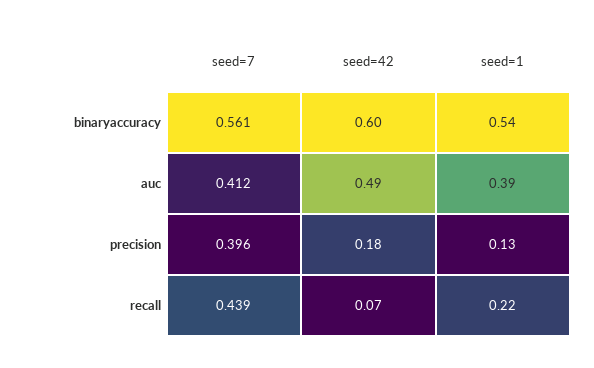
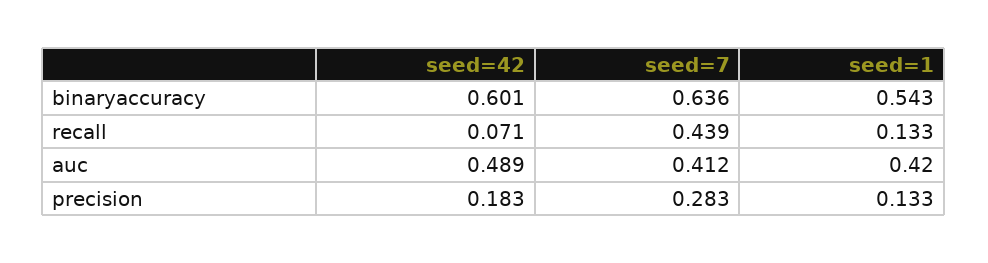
  {
    "seed=7": {
-     "binaryaccuracy": 0.561,
+     "binaryaccuracy": 0.636,
      "auc": 0.412,
-     "precision": 0.396,
+     "precision": 0.283,
      "recall": 0.439
    },
    "seed=42": {
      "binaryaccuracy": 0.601,
      "auc": 0.489,
      "precision": 0.183,
      "recall": 0.071
    },
    "seed=1": {
      "binaryaccuracy": 0.543,
-     "auc": 0.39,
+     "auc": 0.42,
      "precision": 0.133,
-     "recall": 0.22
+     "recall": 0.133
    }
  }

